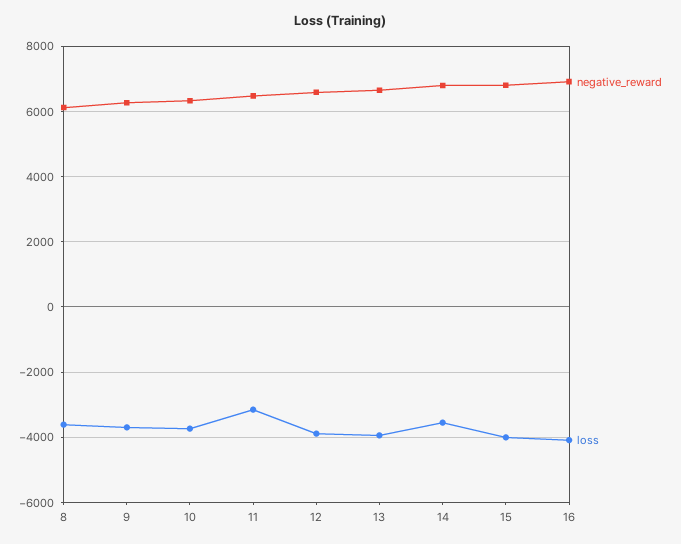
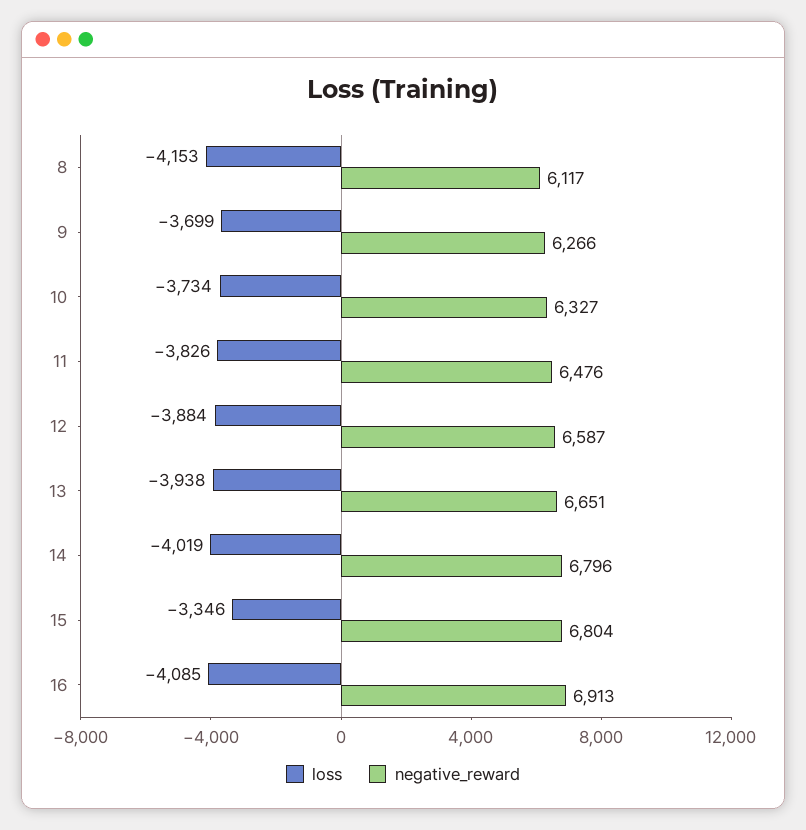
  {
    "negative_reward": {
      "8": 6117,
      "9": 6266,
      "10": 6327,
      "11": 6476,
      "12": 6587,
      "13": 6651,
      "14": 6796,
      "15": 6804,
      "16": 6913
    },
    "loss": {
-     "8": -3600,
+     "8": -4153,
      "9": -3699,
      "10": -3734,
-     "11": -3200,
+     "11": -3826,
      "12": -3884,
      "13": -3938,
-     "14": -3600,
+     "14": -4019,
-     "15": -4000,
+     "15": -3346,
      "16": -4085
    }
  }

